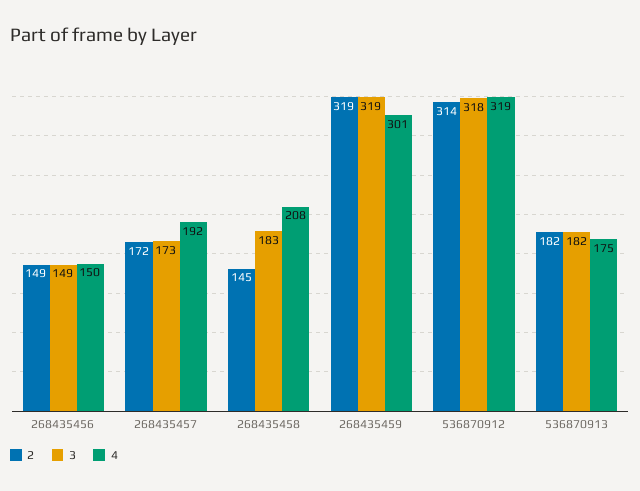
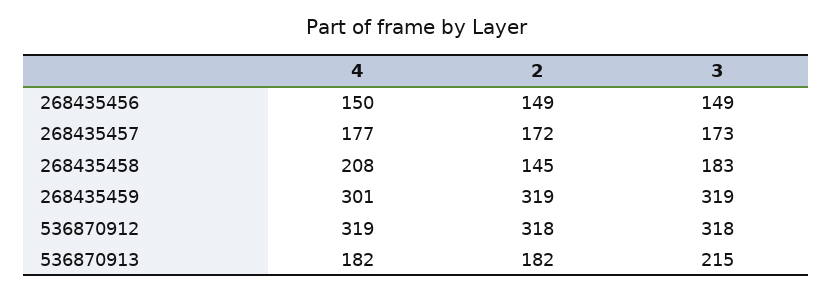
  {
    "2": {
      "268435456": 149,
      "268435457": 172,
      "268435458": 145,
      "268435459": 319,
-     "536870912": 314,
+     "536870912": 318,
      "536870913": 182
    },
    "3": {
      "268435456": 149,
      "268435457": 173,
      "268435458": 183,
      "268435459": 319,
      "536870912": 318,
-     "536870913": 182
+     "536870913": 215
    },
    "4": {
      "268435456": 150,
-     "268435457": 192,
+     "268435457": 177,
      "268435458": 208,
      "268435459": 301,
      "536870912": 319,
-     "536870913": 175
+     "536870913": 182
    }
  }

